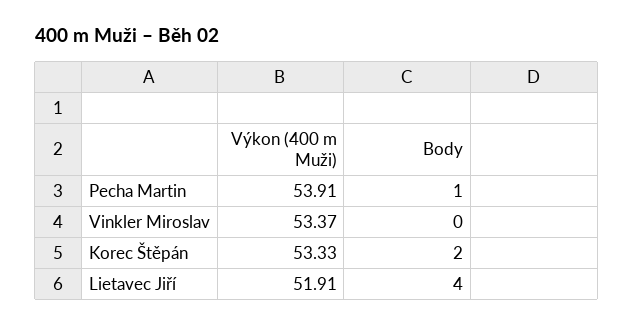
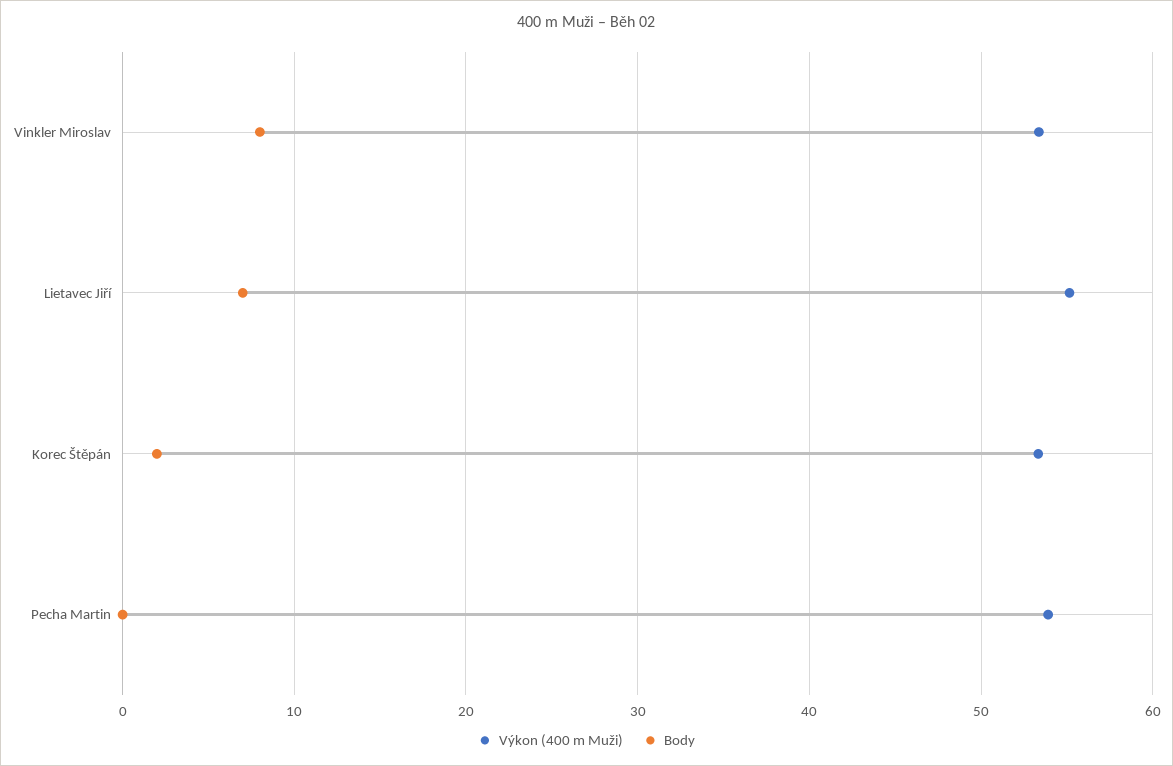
  {
    "Výkon (400 m Muži)": {
      "Pecha Martin": 53.91,
      "Vinkler Miroslav": 53.37,
      "Korec Štěpán": 53.33,
-     "Lietavec Jiří": 51.91
+     "Lietavec Jiří": 55
    },
    "Body": {
-     "Pecha Martin": 1,
+     "Pecha Martin": 0,
-     "Vinkler Miroslav": 0,
+     "Vinkler Miroslav": 8,
      "Korec Štěpán": 2,
-     "Lietavec Jiří": 4
+     "Lietavec Jiří": 7
    }
  }

